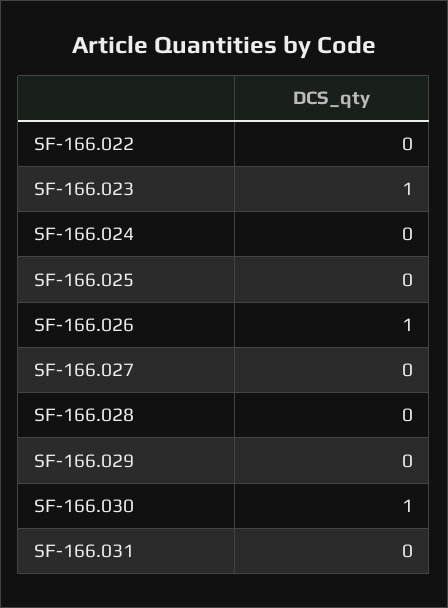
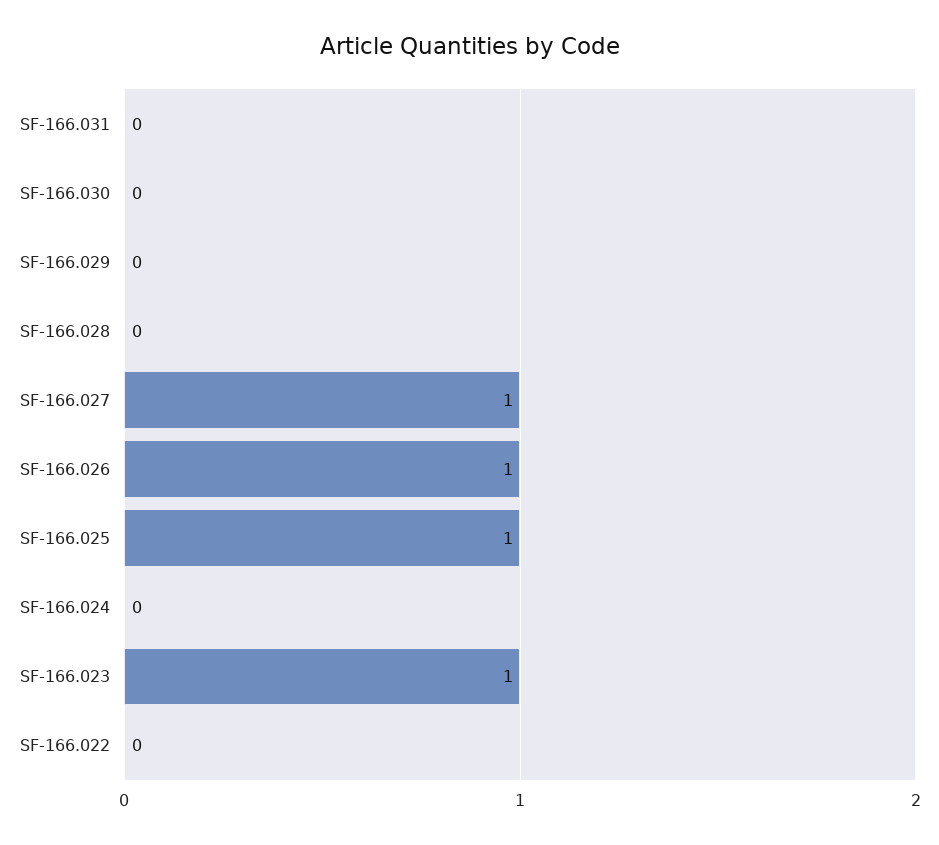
  {
    "SF-166.022": 0,
    "SF-166.023": 1,
    "SF-166.024": 0,
-   "SF-166.025": 0,
+   "SF-166.025": 1,
    "SF-166.026": 1,
-   "SF-166.027": 0,
+   "SF-166.027": 1,
    "SF-166.028": 0,
    "SF-166.029": 0,
-   "SF-166.030": 1,
+   "SF-166.030": 0,
    "SF-166.031": 0
  }

